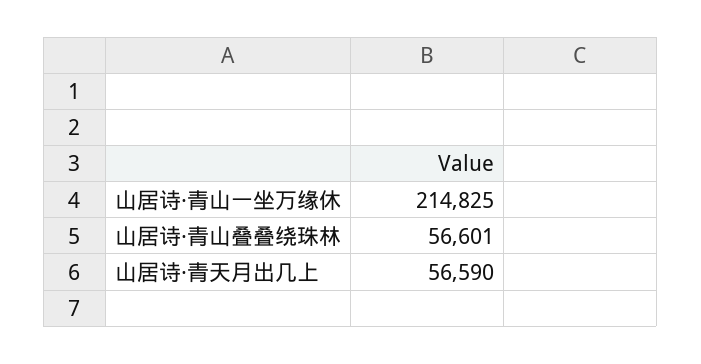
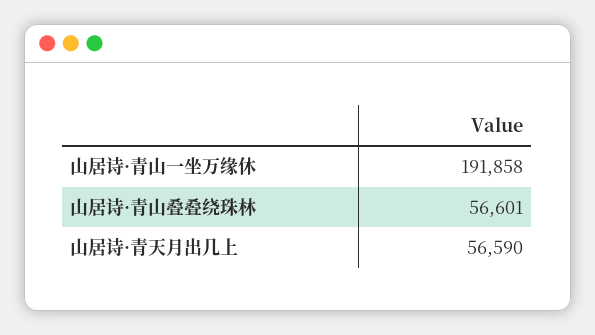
  {
-   "山居诗·青山一坐万缘休": 214825,
+   "山居诗·青山一坐万缘休": 191858,
    "山居诗·青山叠叠绕珠林": 56601,
    "山居诗·青天月出几上": 56590
  }

